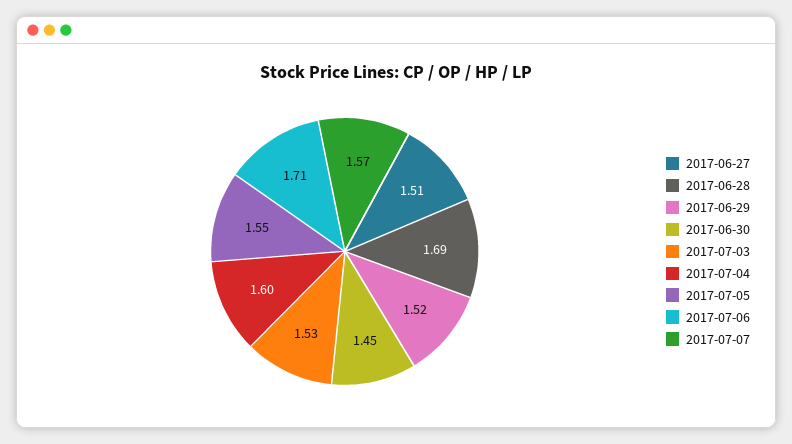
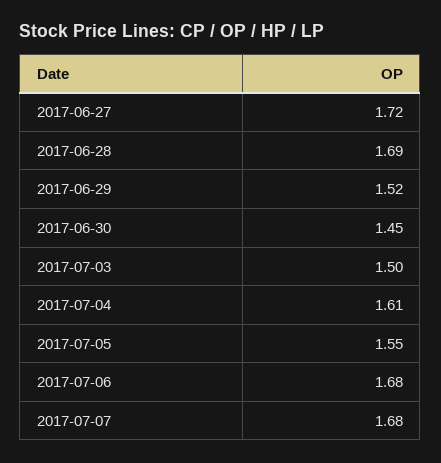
  {
-   "2017-06-27": 1.51,
+   "2017-06-27": 1.72,
    "2017-06-28": 1.69,
    "2017-06-29": 1.52,
    "2017-06-30": 1.45,
-   "2017-07-03": 1.53,
+   "2017-07-03": 1.5,
-   "2017-07-04": 1.6,
+   "2017-07-04": 1.61,
    "2017-07-05": 1.55,
-   "2017-07-06": 1.71,
+   "2017-07-06": 1.68,
-   "2017-07-07": 1.57
+   "2017-07-07": 1.68
  }

